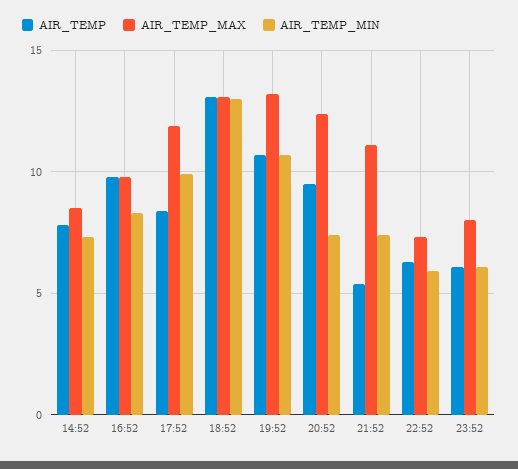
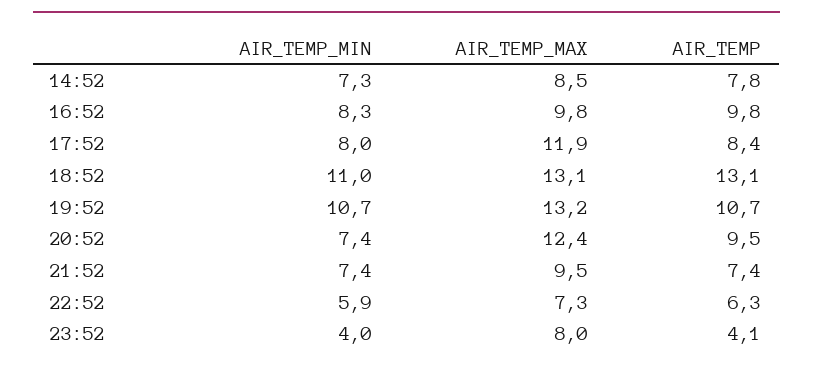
  {
    "AIR_TEMP": {
      "14:52": 7.8,
      "16:52": 9.8,
      "17:52": 8.4,
      "18:52": 13.1,
      "19:52": 10.7,
      "20:52": 9.5,
-     "21:52": 5.5,
+     "21:52": 7.4,
      "22:52": 6.3,
-     "23:52": 6
+     "23:52": 4.1
    },
    "AIR_TEMP_MAX": {
      "14:52": 8.5,
      "16:52": 9.8,
      "17:52": 11.9,
      "18:52": 13.1,
      "19:52": 13.2,
      "20:52": 12.4,
-     "21:52": 11,
+     "21:52": 9.5,
      "22:52": 7.3,
      "23:52": 8
    },
    "AIR_TEMP_MIN": {
      "14:52": 7.3,
      "16:52": 8.3,
-     "17:52": 10,
+     "17:52": 8,
-     "18:52": 13,
+     "18:52": 11,
      "19:52": 10.7,
      "20:52": 7.4,
      "21:52": 7.4,
      "22:52": 5.9,
-     "23:52": 6
+     "23:52": 4
    }
  }

